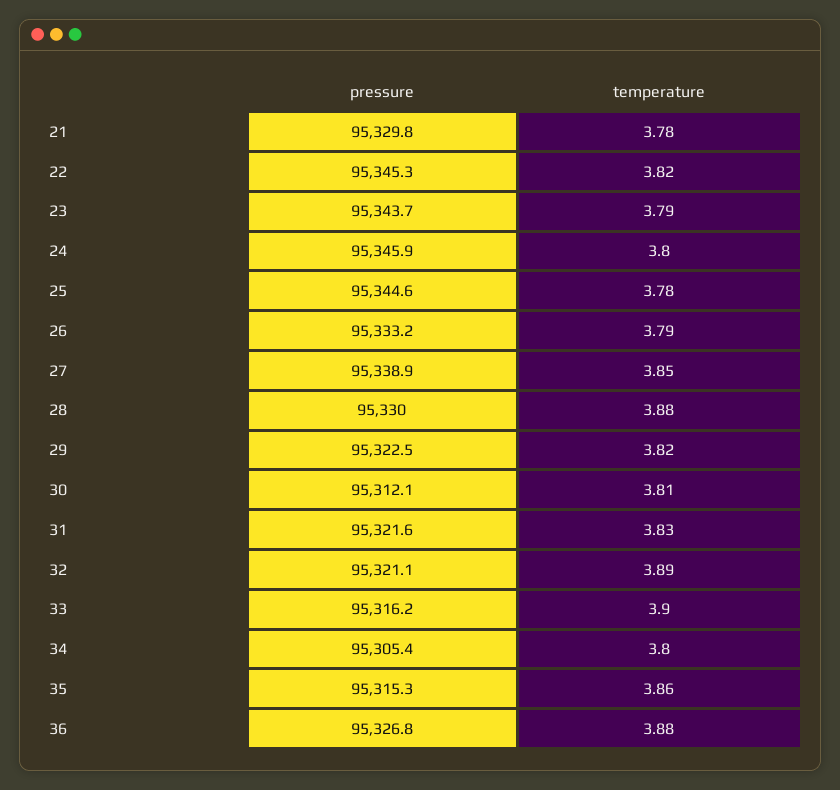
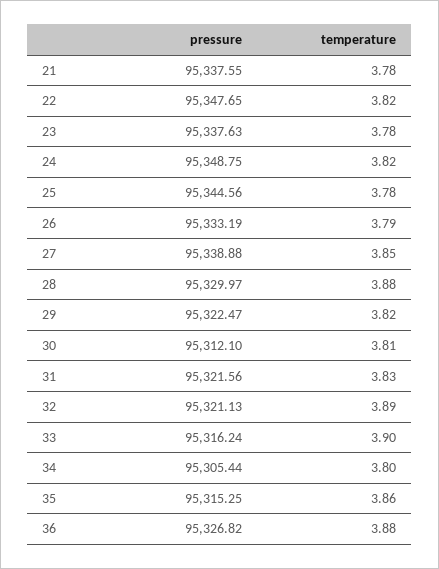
  {
    "pressure": {
-     "21": 95329.8,
+     "21": 95337.55,
-     "22": 95345.3,
+     "22": 95347.65,
-     "23": 95343.7,
+     "23": 95337.63,
-     "24": 95345.9,
+     "24": 95348.75,
      "25": 95344.56,
      "26": 95333.19,
      "27": 95338.88,
      "28": 95329.97,
      "29": 95322.47,
      "30": 95312.1,
      "31": 95321.56,
      "32": 95321.13,
      "33": 95316.24,
      "34": 95305.44,
      "35": 95315.25,
      "36": 95326.82
    },
    "temperature": {
      "21": 3.78,
      "22": 3.82,
-     "23": 3.79,
+     "23": 3.78,
-     "24": 3.8,
+     "24": 3.82,
      "25": 3.78,
      "26": 3.79,
      "27": 3.85,
      "28": 3.88,
      "29": 3.82,
      "30": 3.81,
      "31": 3.83,
      "32": 3.89,
      "33": 3.9,
      "34": 3.8,
      "35": 3.86,
      "36": 3.88
    }
  }

